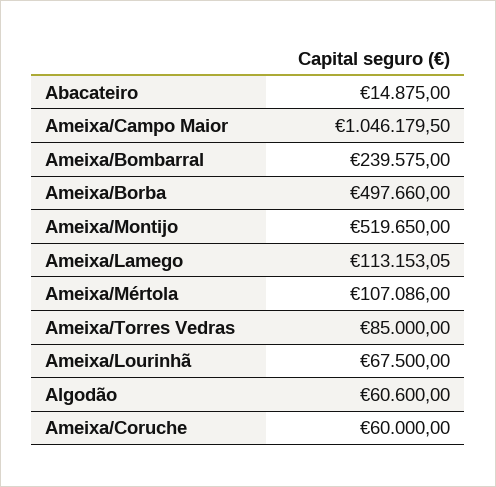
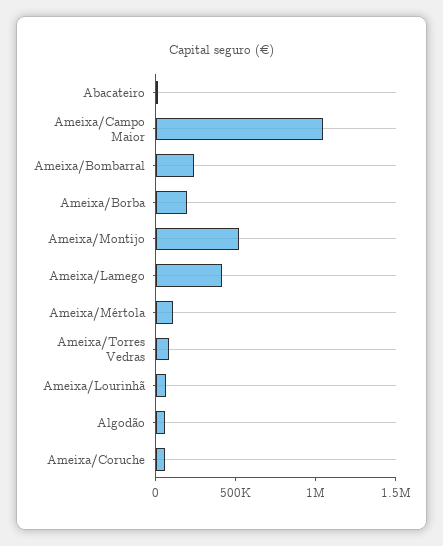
  {
    "Abacateiro": 14875,
    "Ameixa/Campo Maior": 1046179.5,
    "Ameixa/Bombarral": 239575,
-   "Ameixa/Borba": 497660,
+   "Ameixa/Borba": 200000,
    "Ameixa/Montijo": 519650,
-   "Ameixa/Lamego": 113153.05,
+   "Ameixa/Lamego": 400000,
    "Ameixa/Mértola": 107086,
    "Ameixa/Torres Vedras": 85000,
    "Ameixa/Lourinhã": 67500,
    "Algodão": 60600,
    "Ameixa/Coruche": 60000
  }

